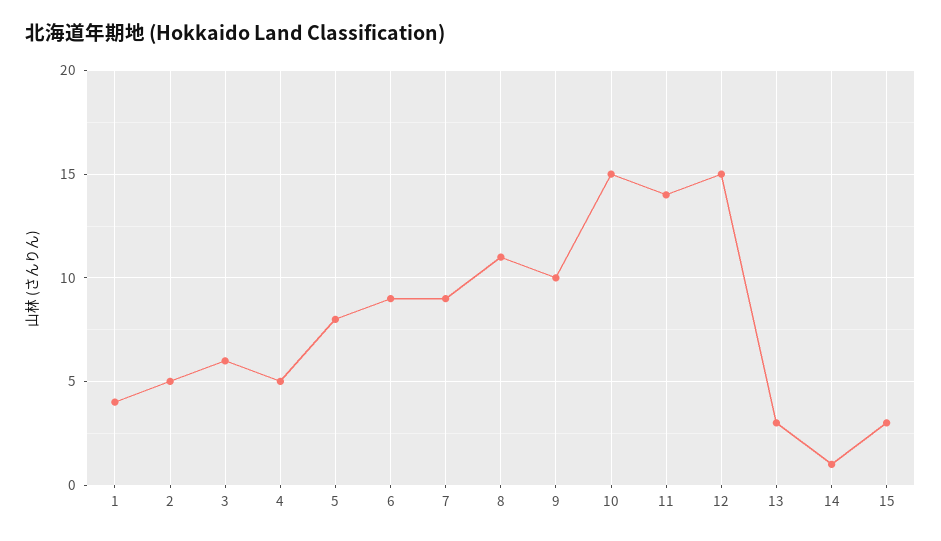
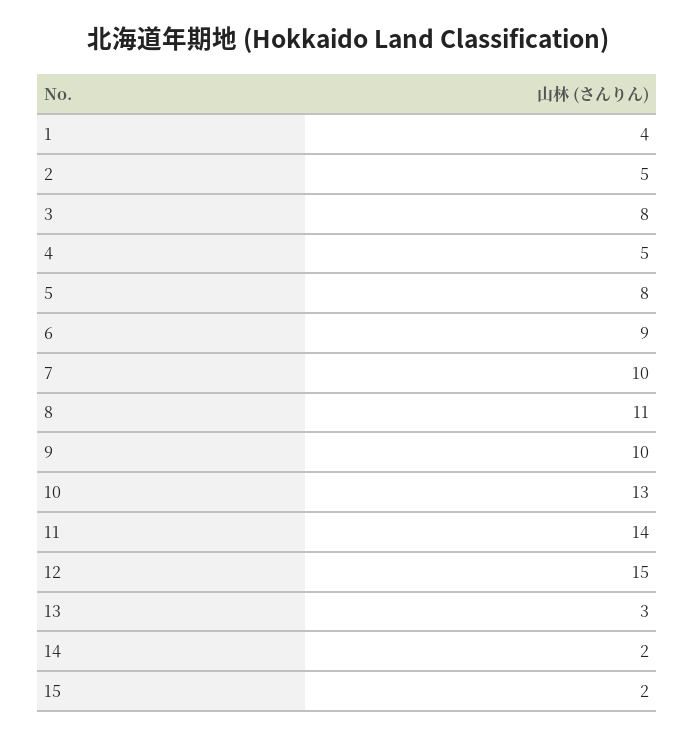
  {
    "1": 4,
    "2": 5,
-   "3": 6,
+   "3": 8,
    "4": 5,
    "5": 8,
    "6": 9,
-   "7": 9,
+   "7": 10,
    "8": 11,
    "9": 10,
-   "10": 15,
+   "10": 13,
    "11": 14,
    "12": 15,
    "13": 3,
-   "14": 1,
+   "14": 2,
-   "15": 3
+   "15": 2
  }

